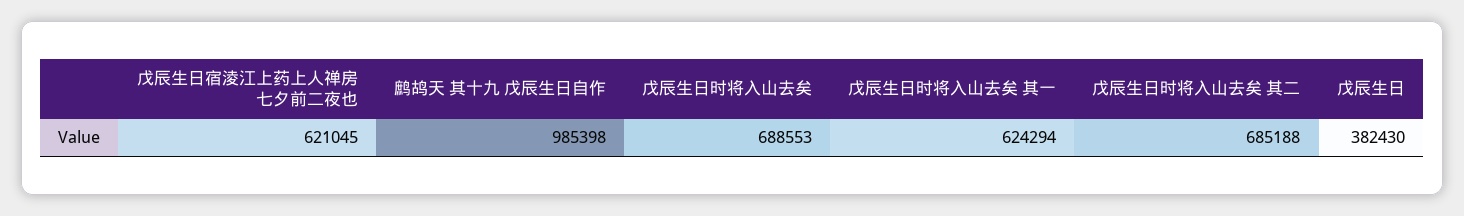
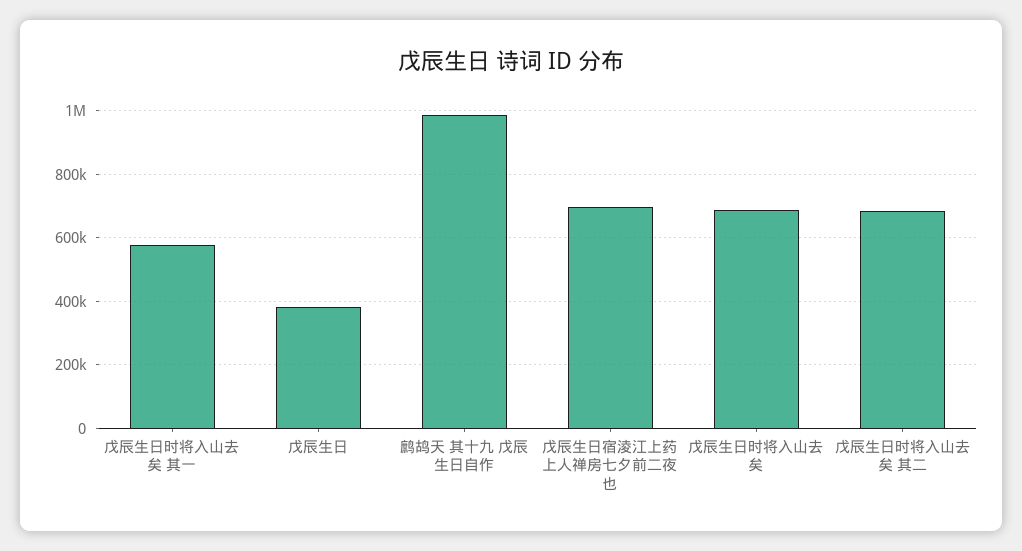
  {
-   "戊辰生日宿淩江上药上人禅房七夕前二夜也": 621045,
+   "戊辰生日宿淩江上药上人禅房七夕前二夜也": 700000,
    "鹧鸪天 其十九 戊辰生日自作": 985398,
    "戊辰生日时将入山去矣": 688553,
-   "戊辰生日时将入山去矣 其一": 624294,
+   "戊辰生日时将入山去矣 其一": 580000,
    "戊辰生日时将入山去矣 其二": 685188,
    "戊辰生日": 382430
  }

